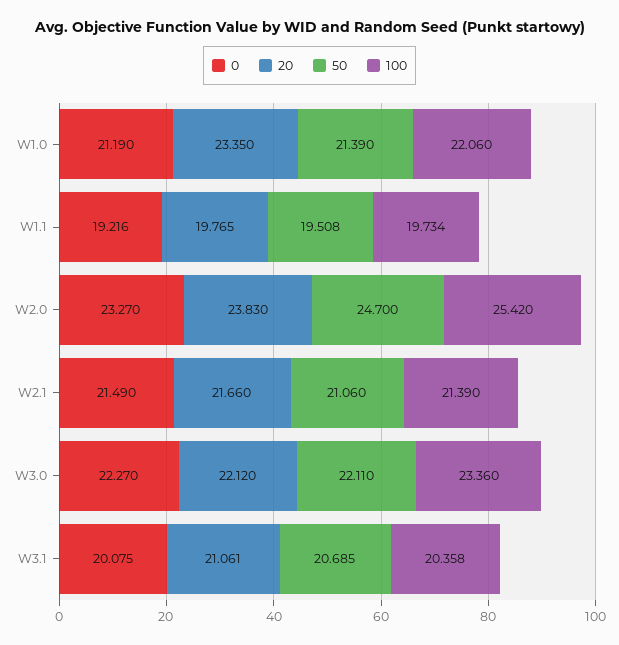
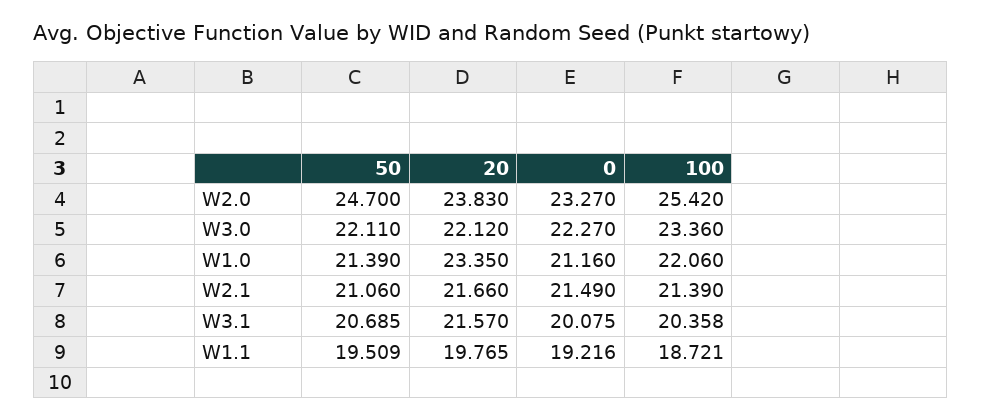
  {
    "0": {
-     "W1.0": 21.19,
+     "W1.0": 21.16,
      "W1.1": 19.216,
      "W2.0": 23.27,
      "W2.1": 21.49,
      "W3.0": 22.27,
      "W3.1": 20.075
    },
    "20": {
      "W1.0": 23.35,
      "W1.1": 19.765,
      "W2.0": 23.83,
      "W2.1": 21.66,
      "W3.0": 22.12,
-     "W3.1": 21.061
+     "W3.1": 21.57
    },
    "50": {
      "W1.0": 21.39,
-     "W1.1": 19.508,
+     "W1.1": 19.509,
      "W2.0": 24.7,
      "W2.1": 21.06,
      "W3.0": 22.11,
      "W3.1": 20.685
    },
    "100": {
      "W1.0": 22.06,
-     "W1.1": 19.734,
+     "W1.1": 18.721,
      "W2.0": 25.42,
      "W2.1": 21.39,
      "W3.0": 23.36,
      "W3.1": 20.358
    }
  }

